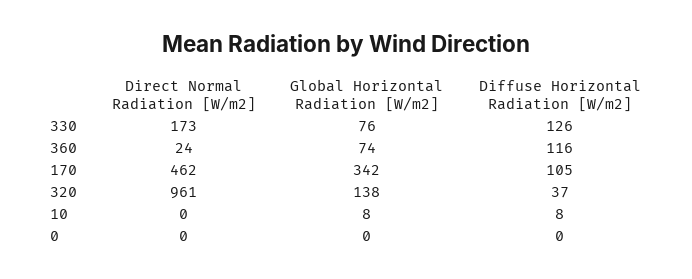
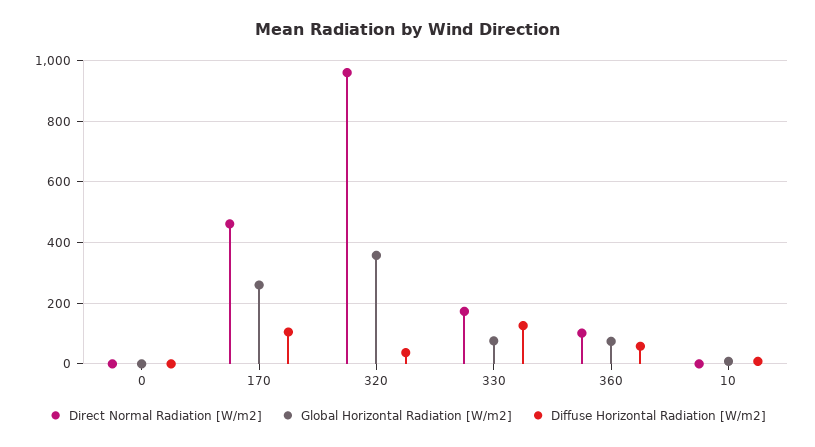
  {
    "Direct Normal Radiation [W/m2]": {
      "330": 173,
-     "360": 24,
+     "360": 100,
      "170": 462,
      "320": 961,
      "10": 0,
      "0": 0
    },
    "Global Horizontal Radiation [W/m2]": {
      "330": 76,
      "360": 74,
-     "170": 342,
+     "170": 260,
-     "320": 138,
+     "320": 360,
      "10": 8,
      "0": 0
    },
    "Diffuse Horizontal Radiation [W/m2]": {
      "330": 126,
-     "360": 116,
+     "360": 60,
      "170": 105,
      "320": 37,
      "10": 8,
      "0": 0
    }
  }

